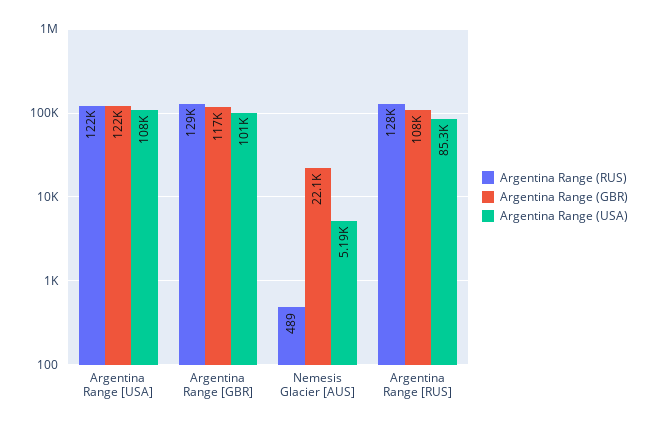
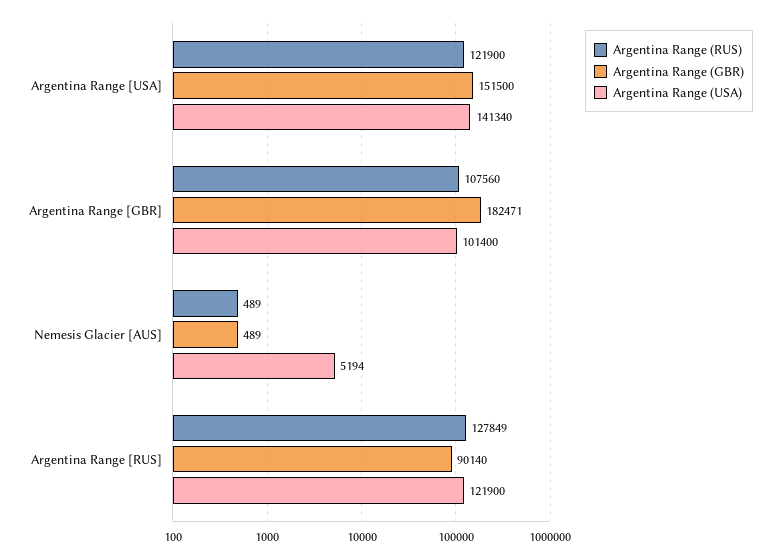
  {
    "Argentina Range (RUS)": {
      "Argentina Range [USA]": 121900,
-     "Argentina Range [GBR]": 129000,
+     "Argentina Range [GBR]": 107560,
      "Nemesis Glacier [AUS]": 489,
      "Argentina Range [RUS]": 127849
    },
    "Argentina Range (GBR)": {
-     "Argentina Range [USA]": 122000,
+     "Argentina Range [USA]": 151500,
-     "Argentina Range [GBR]": 117000,
+     "Argentina Range [GBR]": 182471,
-     "Nemesis Glacier [AUS]": 22100,
+     "Nemesis Glacier [AUS]": 489,
-     "Argentina Range [RUS]": 108000
+     "Argentina Range [RUS]": 90140
    },
    "Argentina Range (USA)": {
-     "Argentina Range [USA]": 108000,
+     "Argentina Range [USA]": 141340,
      "Argentina Range [GBR]": 101400,
      "Nemesis Glacier [AUS]": 5194,
-     "Argentina Range [RUS]": 85300
+     "Argentina Range [RUS]": 121900
    }
  }

